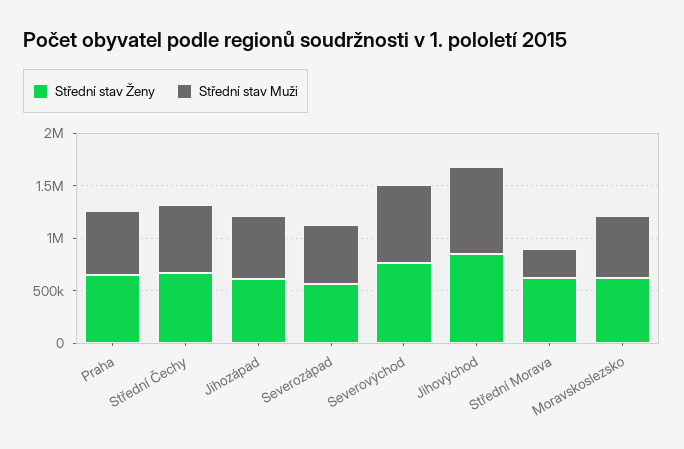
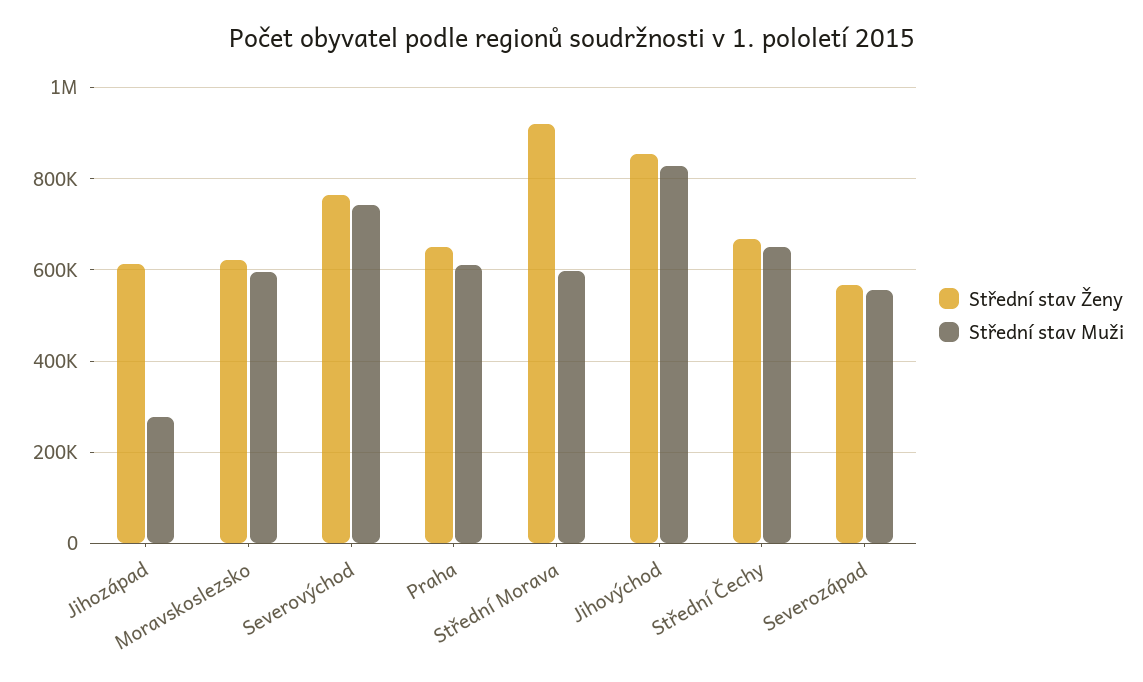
  {
    "Střední stav Ženy": {
      "Praha": 640000,
      "Střední Čechy": 660000,
      "Jihozápad": 620000,
      "Severozápad": 560000,
      "Severovýchod": 760000,
      "Jihovýchod": 860000,
-     "Střední Morava": 600000,
+     "Střední Morava": 920000,
      "Moravskoslezsko": 620000
    },
    "Střední stav Muži": {
      "Praha": 620000,
      "Střední Čechy": 660000,
-     "Jihozápad": 600000,
+     "Jihozápad": 280000,
      "Severozápad": 560000,
      "Severovýchod": 740000,
      "Jihovýchod": 820000,
-     "Střední Morava": 300000,
+     "Střední Morava": 600000,
      "Moravskoslezsko": 600000
    }
  }

